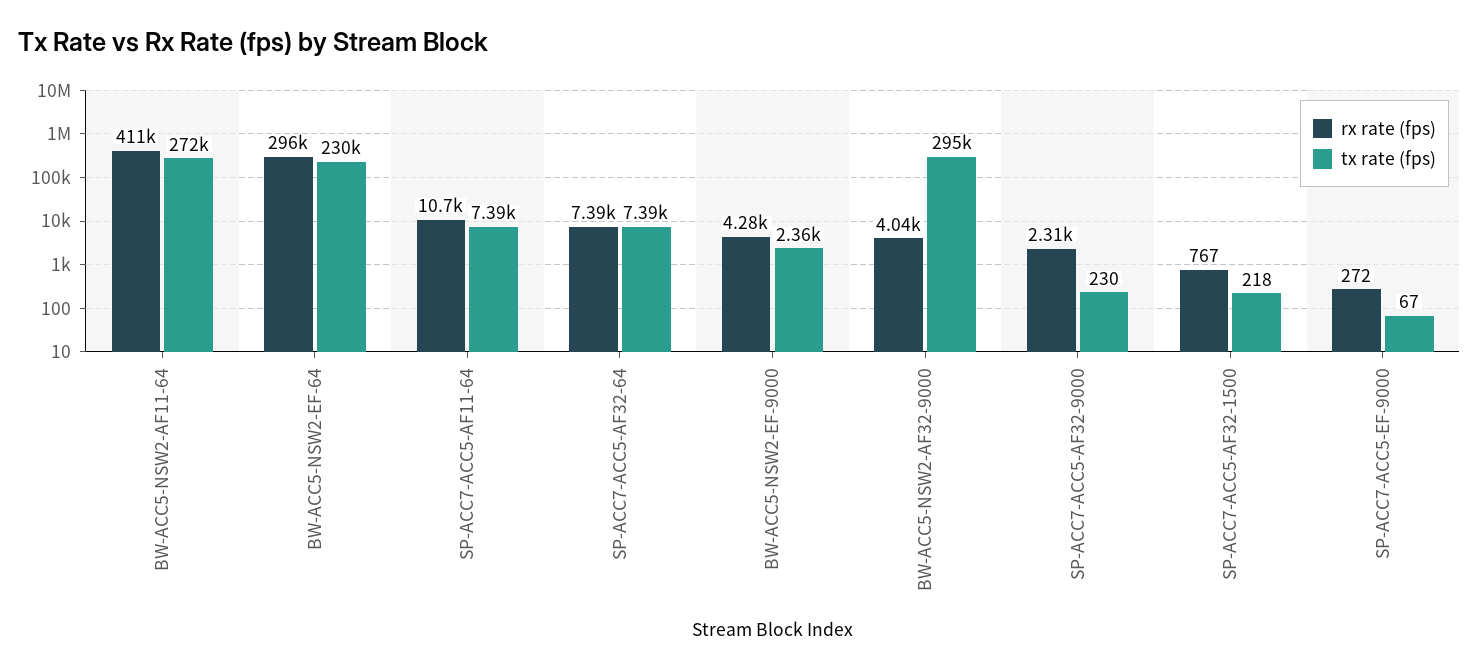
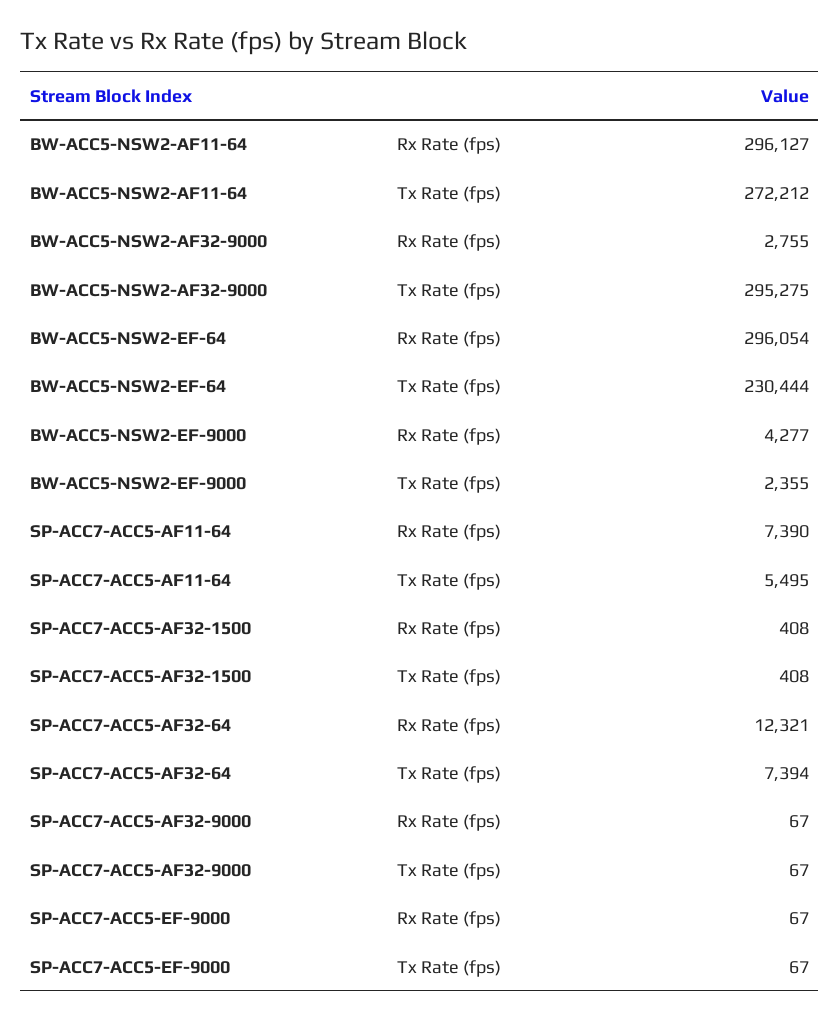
  {
    "rx rate (fps)": {
-     "BW-ACC5-NSW2-AF11-64": 411000,
+     "BW-ACC5-NSW2-AF11-64": 296127,
      "BW-ACC5-NSW2-EF-64": 296054,
-     "SP-ACC7-ACC5-AF11-64": 10700,
+     "SP-ACC7-ACC5-AF11-64": 7390,
-     "SP-ACC7-ACC5-AF32-64": 7390,
+     "SP-ACC7-ACC5-AF32-64": 12321,
      "BW-ACC5-NSW2-EF-9000": 4277,
-     "BW-ACC5-NSW2-AF32-9000": 4040,
+     "BW-ACC5-NSW2-AF32-9000": 2755,
-     "SP-ACC7-ACC5-AF32-9000": 2310,
+     "SP-ACC7-ACC5-AF32-9000": 67,
-     "SP-ACC7-ACC5-AF32-1500": 767,
+     "SP-ACC7-ACC5-AF32-1500": 408,
-     "SP-ACC7-ACC5-EF-9000": 272
+     "SP-ACC7-ACC5-EF-9000": 67
    },
    "tx rate (fps)": {
      "BW-ACC5-NSW2-AF11-64": 272212,
      "BW-ACC5-NSW2-EF-64": 230444,
-     "SP-ACC7-ACC5-AF11-64": 7390,
+     "SP-ACC7-ACC5-AF11-64": 5495,
      "SP-ACC7-ACC5-AF32-64": 7394,
      "BW-ACC5-NSW2-EF-9000": 2355,
      "BW-ACC5-NSW2-AF32-9000": 295275,
-     "SP-ACC7-ACC5-AF32-9000": 230,
+     "SP-ACC7-ACC5-AF32-9000": 67,
-     "SP-ACC7-ACC5-AF32-1500": 218,
+     "SP-ACC7-ACC5-AF32-1500": 408,
      "SP-ACC7-ACC5-EF-9000": 67
    }
  }

